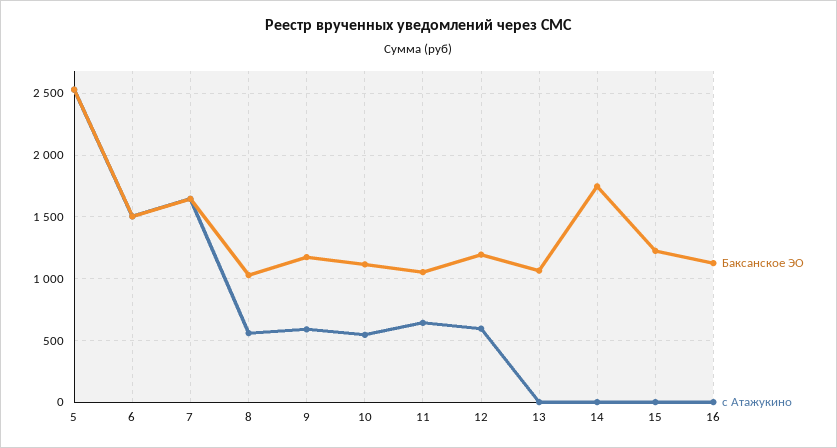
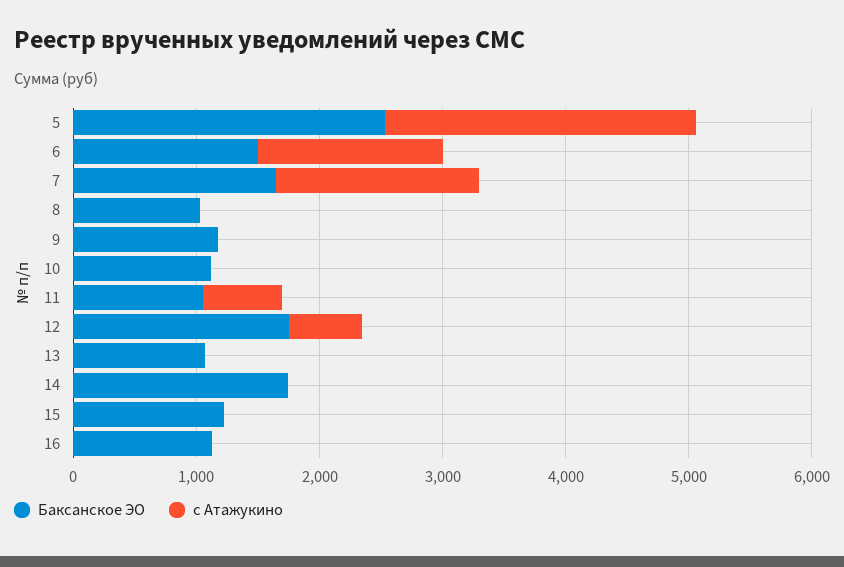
  {
    "Баксанское ЭО": {
      "5": 2550,
      "6": 1500,
      "7": 1650,
      "8": 1050,
      "9": 1150,
      "10": 1100,
      "11": 1050,
-     "12": 1200,
+     "12": 1800,
      "13": 1050,
      "14": 1750,
      "15": 1250,
      "16": 1150
    },
    "с Атажукино": {
      "5": 2550,
      "6": 1500,
      "7": 1650,
-     "8": 550,
+     "8": 0,
-     "9": 600,
+     "9": 0,
-     "10": 550,
+     "10": 0,
      "11": 650,
      "12": 600,
      "13": 0,
      "14": 0,
      "15": 0,
      "16": 0
    }
  }

